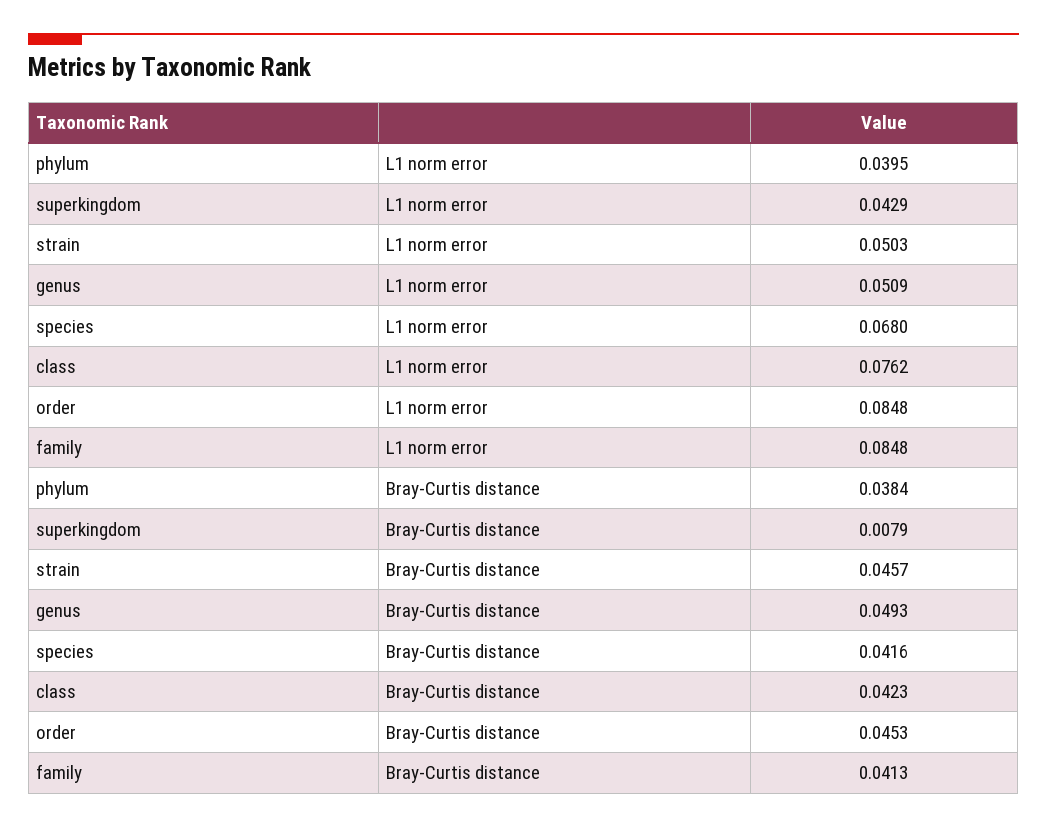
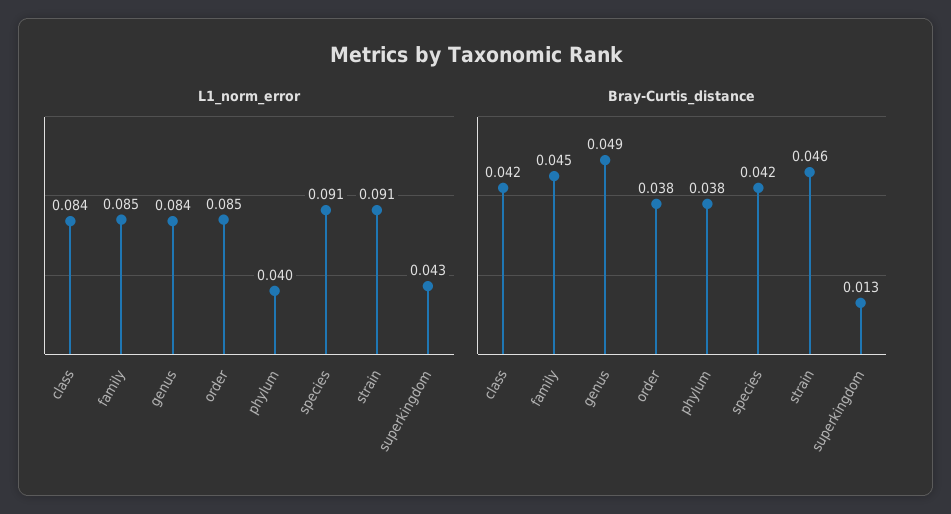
  {
    "L1 norm error": {
      "phylum": 0.0395,
      "superkingdom": 0.0429,
-     "strain": 0.0503,
+     "strain": 0.091,
-     "genus": 0.0509,
+     "genus": 0.084,
-     "species": 0.068,
+     "species": 0.091,
-     "class": 0.0762,
+     "class": 0.084,
      "order": 0.0848,
      "family": 0.0848
    },
    "Bray-Curtis distance": {
      "phylum": 0.0384,
-     "superkingdom": 0.0079,
+     "superkingdom": 0.013,
      "strain": 0.0457,
      "genus": 0.0493,
      "species": 0.0416,
      "class": 0.0423,
-     "order": 0.0453,
+     "order": 0.038,
-     "family": 0.0413
+     "family": 0.045
    }
  }

